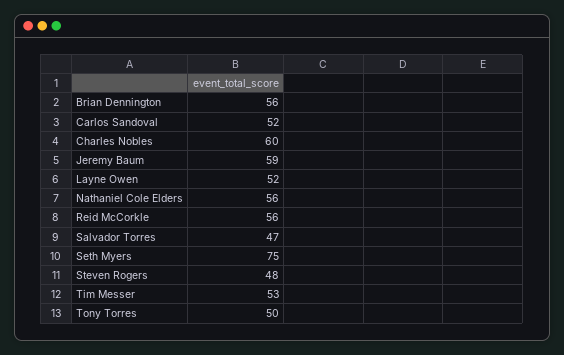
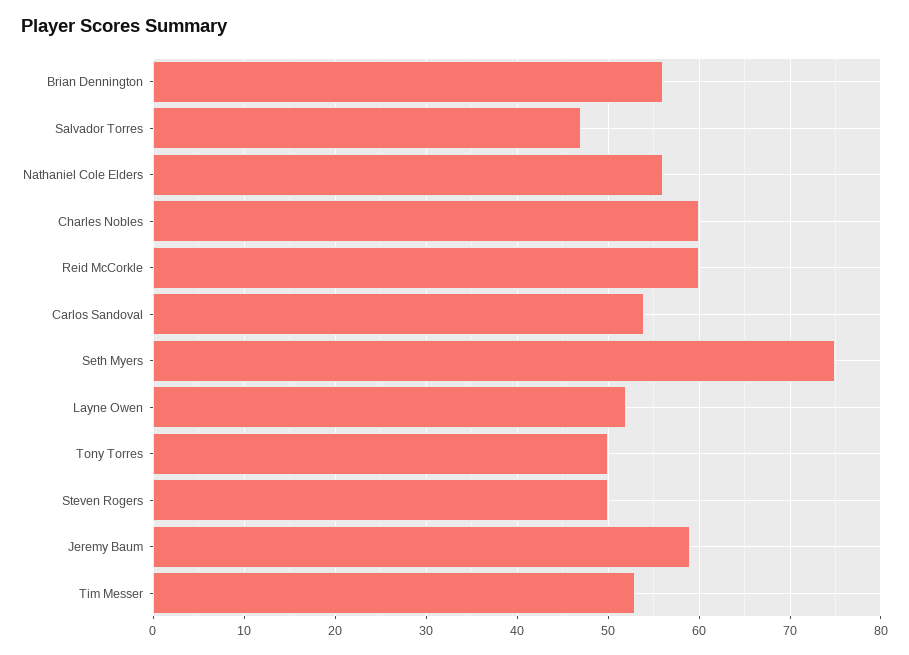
  {
    "Brian Dennington": 56,
-   "Carlos Sandoval": 52,
+   "Carlos Sandoval": 54,
    "Charles Nobles": 60,
    "Jeremy Baum": 59,
    "Layne Owen": 52,
    "Nathaniel Cole Elders": 56,
-   "Reid McCorkle": 56,
+   "Reid McCorkle": 60,
    "Salvador Torres": 47,
    "Seth Myers": 75,
-   "Steven Rogers": 48,
+   "Steven Rogers": 50,
    "Tim Messer": 53,
    "Tony Torres": 50
  }

